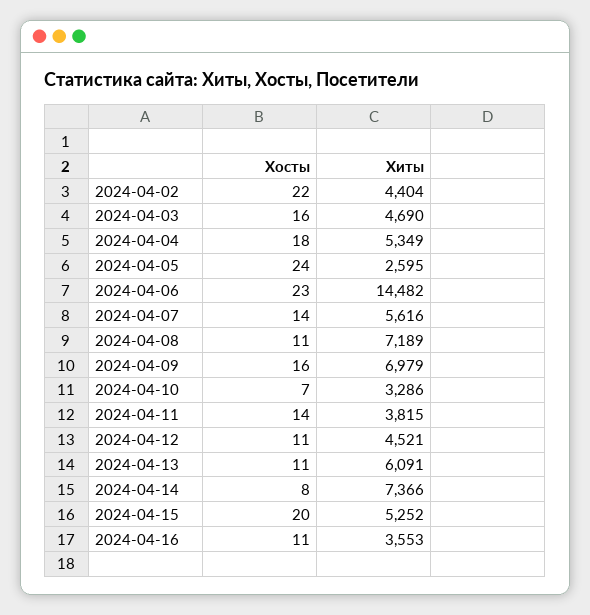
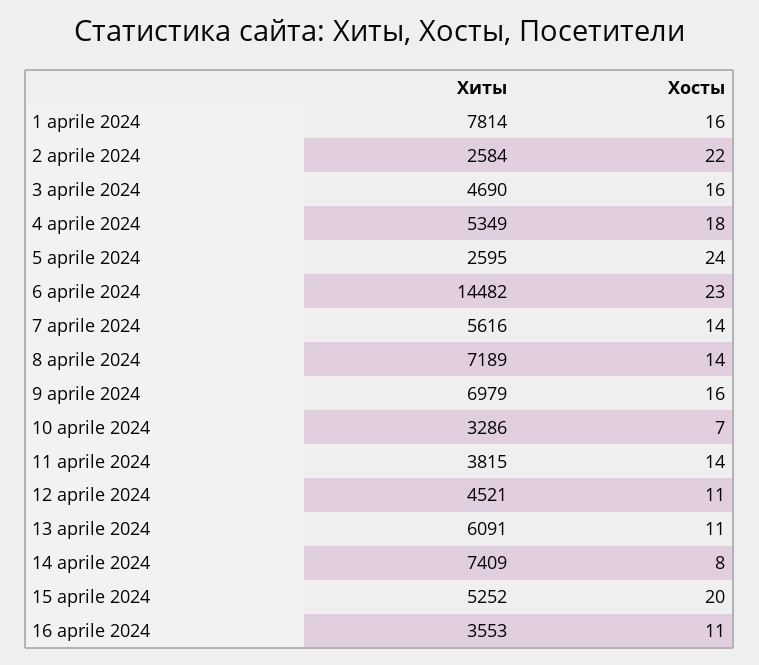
  {
    "Хосты": {
      "2024-04-02": 22,
      "2024-04-03": 16,
      "2024-04-04": 18,
      "2024-04-05": 24,
      "2024-04-06": 23,
      "2024-04-07": 14,
-     "2024-04-08": 11,
+     "2024-04-08": 14,
      "2024-04-09": 16,
      "2024-04-10": 7,
      "2024-04-11": 14,
      "2024-04-12": 11,
      "2024-04-13": 11,
      "2024-04-14": 8,
      "2024-04-15": 20,
-     "2024-04-16": 11
+     "2024-04-16": 11,
+     "1 aprile 2024": 16
    },
    "Хиты": {
-     "2024-04-02": 4404,
+     "2024-04-02": 2584,
      "2024-04-03": 4690,
      "2024-04-04": 5349,
      "2024-04-05": 2595,
      "2024-04-06": 14482,
      "2024-04-07": 5616,
      "2024-04-08": 7189,
      "2024-04-09": 6979,
      "2024-04-10": 3286,
      "2024-04-11": 3815,
      "2024-04-12": 4521,
      "2024-04-13": 6091,
-     "2024-04-14": 7366,
+     "2024-04-14": 7409,
      "2024-04-15": 5252,
-     "2024-04-16": 3553
+     "2024-04-16": 3553,
+     "1 aprile 2024": 7814
    }
  }

